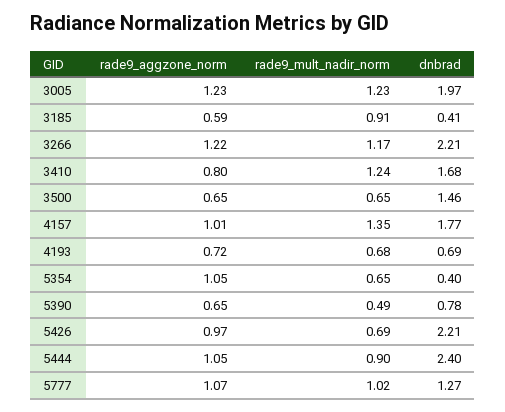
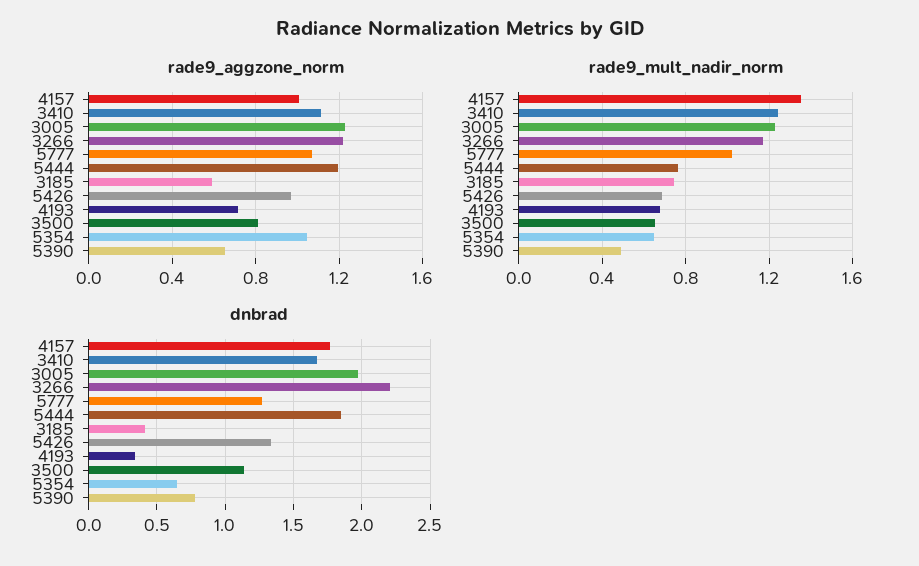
  {
    "rade9_aggzone_norm": {
      "3005": 1.23,
      "3185": 0.59,
      "3266": 1.22,
-     "3410": 0.8,
+     "3410": 1.1,
-     "3500": 0.65,
+     "3500": 0.8,
      "4157": 1.01,
      "4193": 0.72,
      "5354": 1.05,
      "5390": 0.65,
      "5426": 0.97,
-     "5444": 1.05,
+     "5444": 1.2,
      "5777": 1.07
    },
    "rade9_mult_nadir_norm": {
      "3005": 1.23,
-     "3185": 0.91,
+     "3185": 0.75,
      "3266": 1.17,
      "3410": 1.24,
      "3500": 0.65,
      "4157": 1.35,
      "4193": 0.68,
      "5354": 0.65,
      "5390": 0.49,
      "5426": 0.69,
-     "5444": 0.9,
+     "5444": 0.75,
      "5777": 1.02
    },
    "dnbrad": {
      "3005": 1.97,
      "3185": 0.41,
      "3266": 2.21,
      "3410": 1.68,
-     "3500": 1.46,
+     "3500": 1.15,
      "4157": 1.77,
-     "4193": 0.69,
+     "4193": 0.35,
-     "5354": 0.4,
+     "5354": 0.65,
      "5390": 0.78,
-     "5426": 2.21,
+     "5426": 1.35,
-     "5444": 2.4,
+     "5444": 1.85,
      "5777": 1.27
    }
  }

